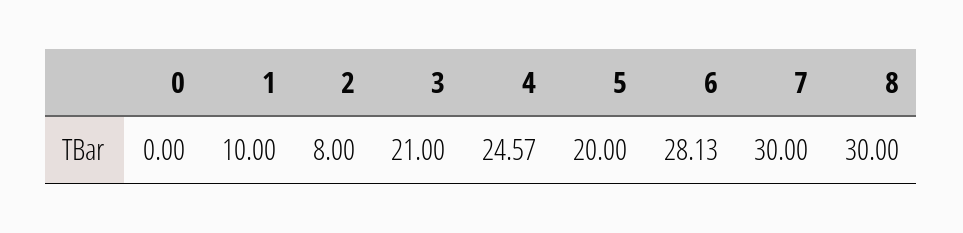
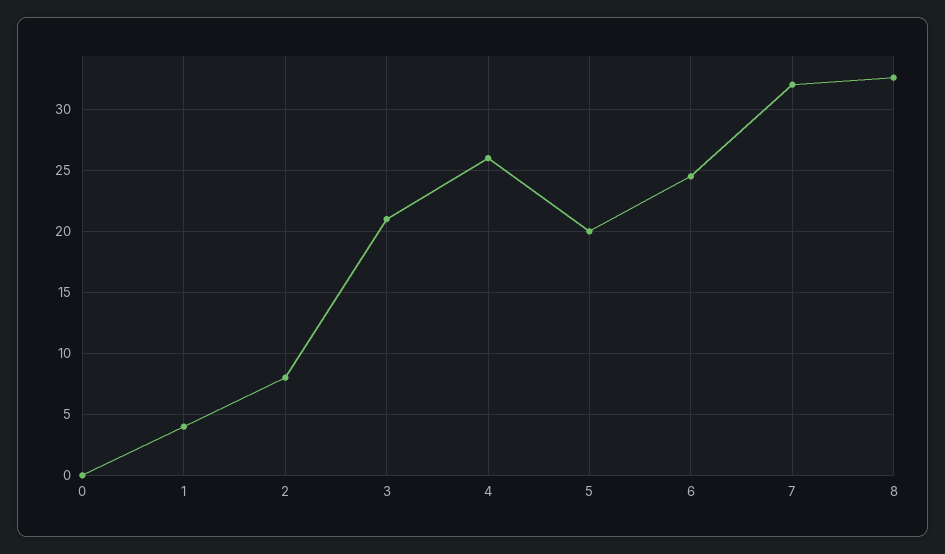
  {
    "0": 0,
-   "1": 10,
+   "1": 4,
    "2": 8,
    "3": 21,
-   "4": 24.57,
+   "4": 26,
    "5": 20,
-   "6": 28.13,
+   "6": 24.5,
-   "7": 30,
+   "7": 32,
-   "8": 30
+   "8": 32.5
  }

